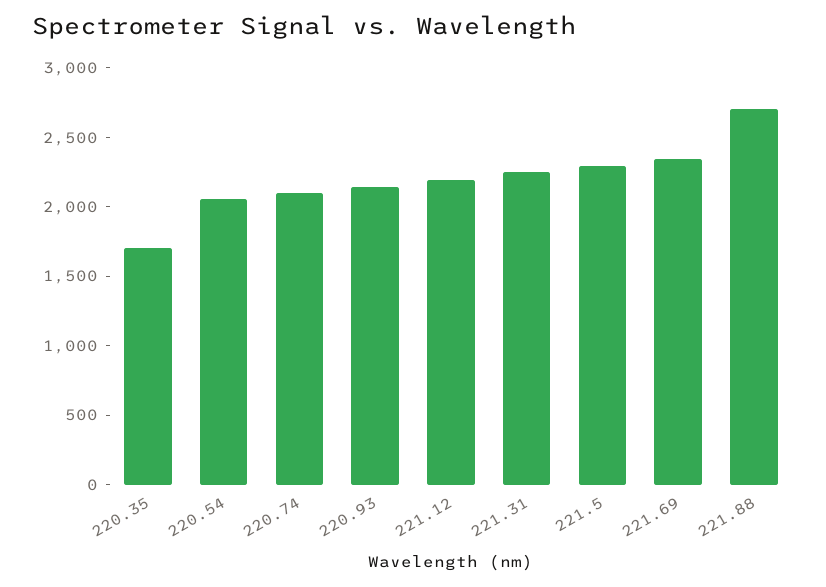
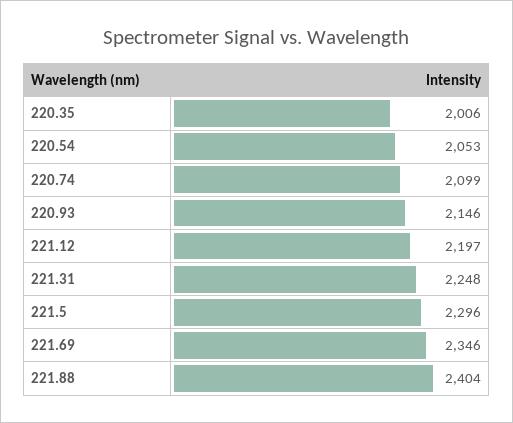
  {
-   "220.35": 1700,
+   "220.35": 2006,
    "220.54": 2053,
    "220.74": 2099,
    "220.93": 2146,
    "221.12": 2197,
    "221.31": 2248,
    "221.5": 2296,
    "221.69": 2346,
-   "221.88": 2700
+   "221.88": 2404
  }

